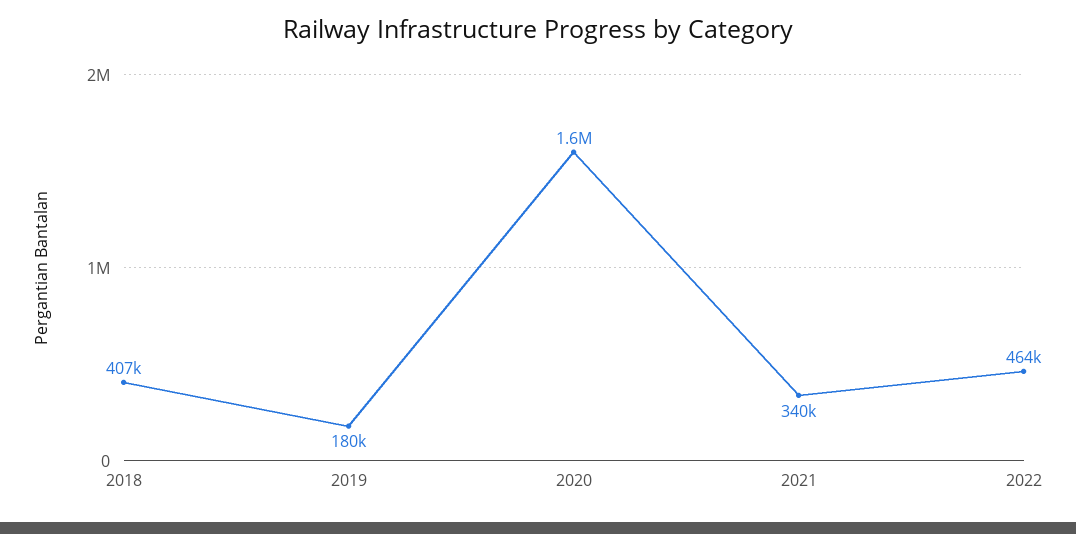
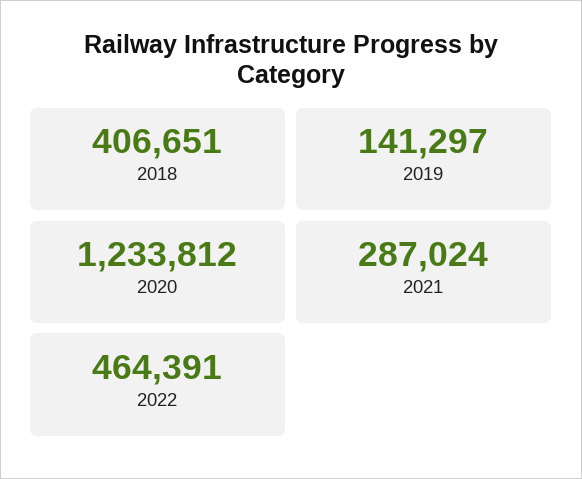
  {
    "2018": 406651,
-   "2019": 180000,
+   "2019": 141297,
-   "2020": 1600000,
+   "2020": 1233812,
-   "2021": 340000,
+   "2021": 287024,
    "2022": 464391
  }

